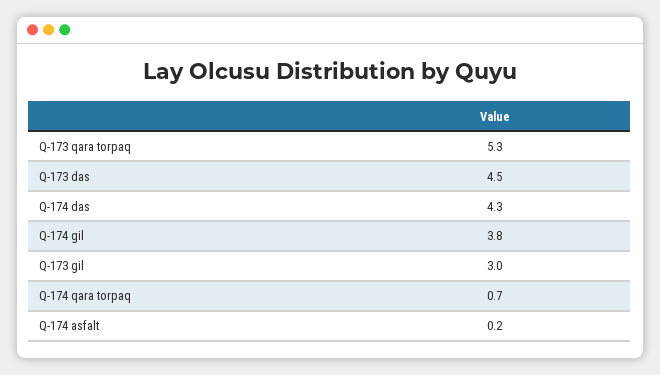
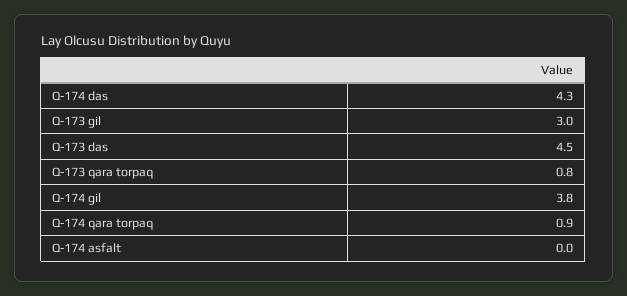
  {
-   "Q-173 qara torpaq": 5.3,
+   "Q-173 qara torpaq": 0.8,
    "Q-173 das": 4.5,
    "Q-174 das": 4.3,
    "Q-174 gil": 3.8,
    "Q-173 gil": 3,
-   "Q-174 qara torpaq": 0.7,
+   "Q-174 qara torpaq": 0.9,
-   "Q-174 asfalt": 0.2
+   "Q-174 asfalt": 0
  }

